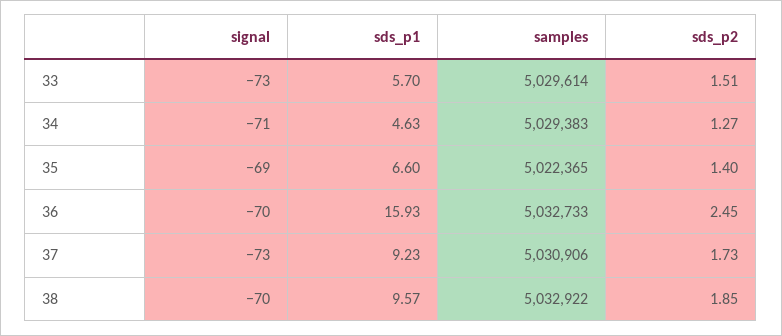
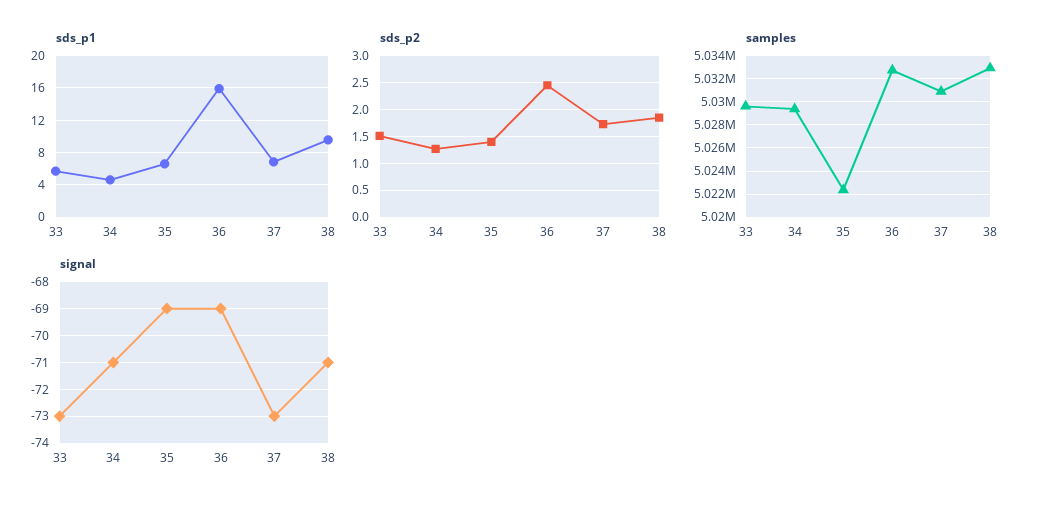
  {
    "signal": {
      "33": -73,
      "34": -71,
      "35": -69,
-     "36": -70,
+     "36": -69,
      "37": -73,
-     "38": -70
+     "38": -71
    },
    "sds_p1": {
      "33": 5.7,
      "34": 4.63,
      "35": 6.6,
      "36": 15.93,
-     "37": 9.23,
+     "37": 7,
      "38": 9.57
    },
    "samples": {
      "33": 5029614,
      "34": 5029383,
      "35": 5022365,
      "36": 5032733,
      "37": 5030906,
      "38": 5032922
    },
    "sds_p2": {
      "33": 1.51,
      "34": 1.27,
      "35": 1.4,
      "36": 2.45,
      "37": 1.73,
      "38": 1.85
    }
  }

